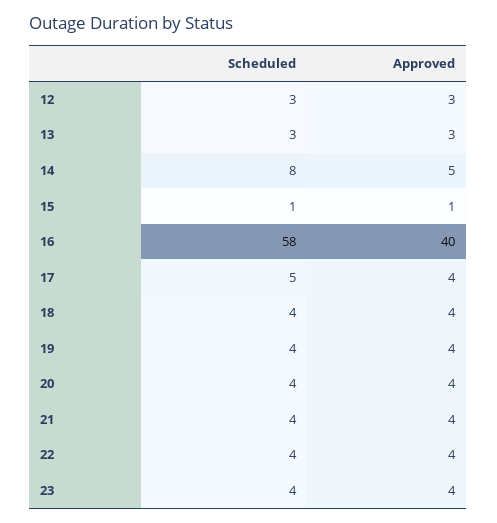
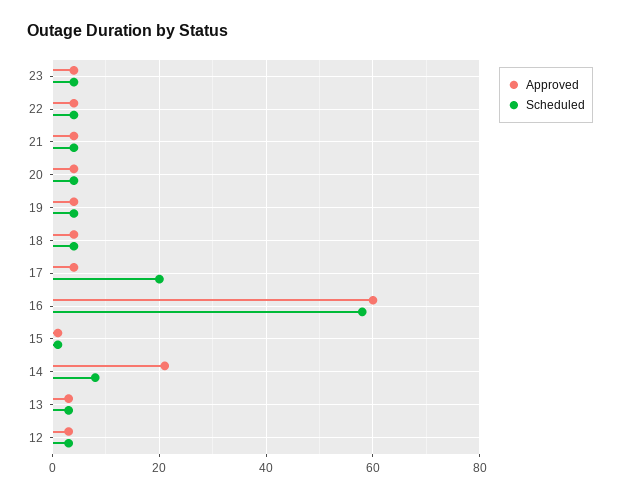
  {
    "Scheduled": {
      "12": 3,
      "13": 3,
      "14": 8,
      "15": 1,
      "16": 58,
-     "17": 5,
+     "17": 20,
      "18": 4,
      "19": 4,
      "20": 4,
      "21": 4,
      "22": 4,
      "23": 4
    },
    "Approved": {
      "12": 3,
      "13": 3,
-     "14": 5,
+     "14": 20,
      "15": 1,
-     "16": 40,
+     "16": 60,
      "17": 4,
      "18": 4,
      "19": 4,
      "20": 4,
      "21": 4,
      "22": 4,
      "23": 4
    }
  }

